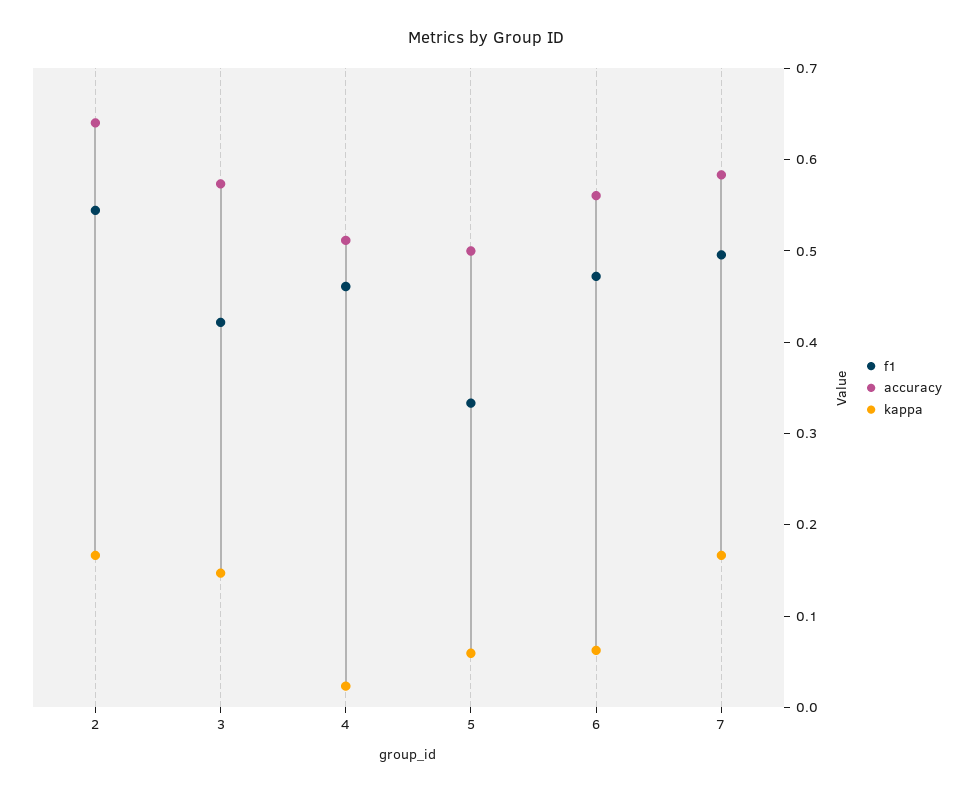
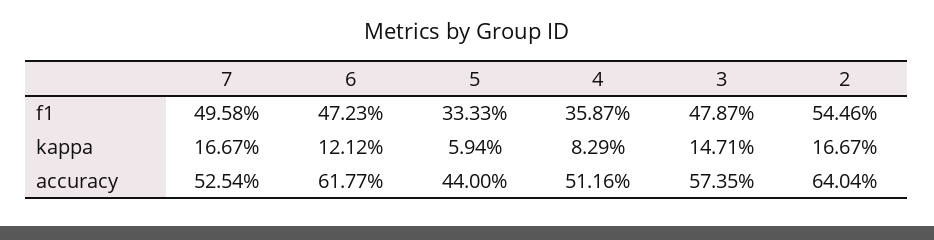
  {
    "f1": {
      "2": 0.5446,
-     "3": 0.42,
+     "3": 0.4787,
-     "4": 0.46,
+     "4": 0.3587,
      "5": 0.3333,
      "6": 0.4723,
      "7": 0.4958
    },
    "accuracy": {
      "2": 0.6404,
      "3": 0.5735,
      "4": 0.5116,
-     "5": 0.5,
+     "5": 0.44,
-     "6": 0.56,
+     "6": 0.6177,
-     "7": 0.58
+     "7": 0.5254
    },
    "kappa": {
      "2": 0.1667,
      "3": 0.1471,
-     "4": 0.02,
+     "4": 0.0829,
      "5": 0.0594,
-     "6": 0.06,
+     "6": 0.1212,
      "7": 0.1667
    }
  }

